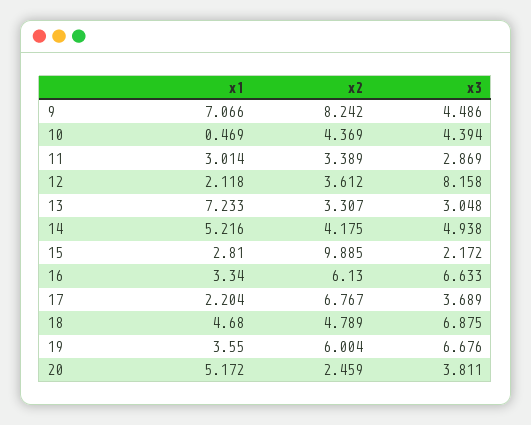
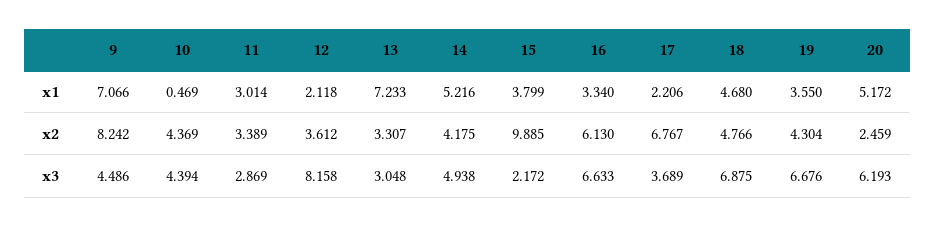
  {
    "x1": {
      "9": 7.066,
      "10": 0.469,
      "11": 3.014,
      "12": 2.118,
      "13": 7.233,
      "14": 5.216,
-     "15": 2.81,
+     "15": 3.799,
      "16": 3.34,
-     "17": 2.204,
+     "17": 2.206,
      "18": 4.68,
      "19": 3.55,
      "20": 5.172
    },
    "x2": {
      "9": 8.242,
      "10": 4.369,
      "11": 3.389,
      "12": 3.612,
      "13": 3.307,
      "14": 4.175,
      "15": 9.885,
      "16": 6.13,
      "17": 6.767,
-     "18": 4.789,
+     "18": 4.766,
-     "19": 6.004,
+     "19": 4.304,
      "20": 2.459
    },
    "x3": {
      "9": 4.486,
      "10": 4.394,
      "11": 2.869,
      "12": 8.158,
      "13": 3.048,
      "14": 4.938,
      "15": 2.172,
      "16": 6.633,
      "17": 3.689,
      "18": 6.875,
      "19": 6.676,
-     "20": 3.811
+     "20": 6.193
    }
  }

